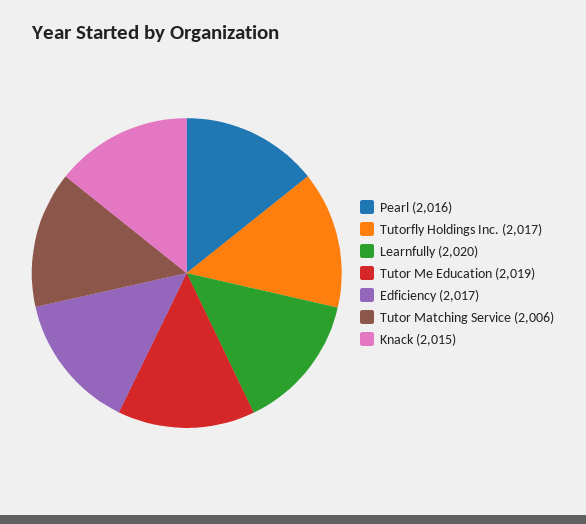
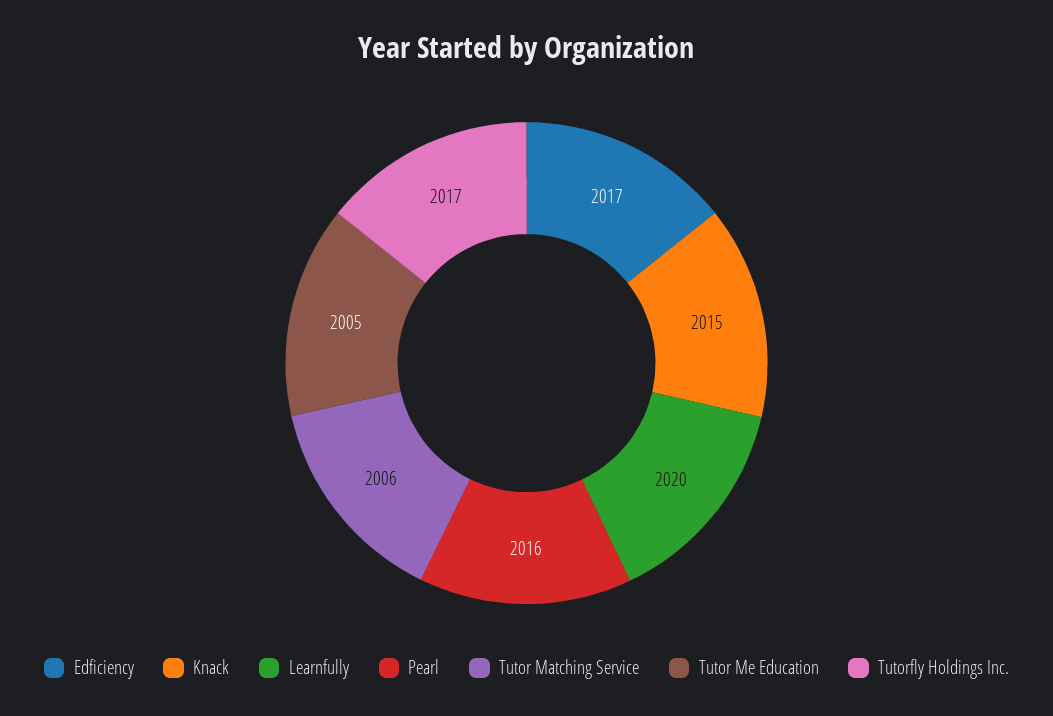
  {
    "Pearl": 2016,
    "Tutorfly Holdings Inc.": 2017,
    "Learnfully": 2020,
-   "Tutor Me Education": 2019,
+   "Tutor Me Education": 2005,
    "Edficiency": 2017,
    "Tutor Matching Service": 2006,
    "Knack": 2015
  }

